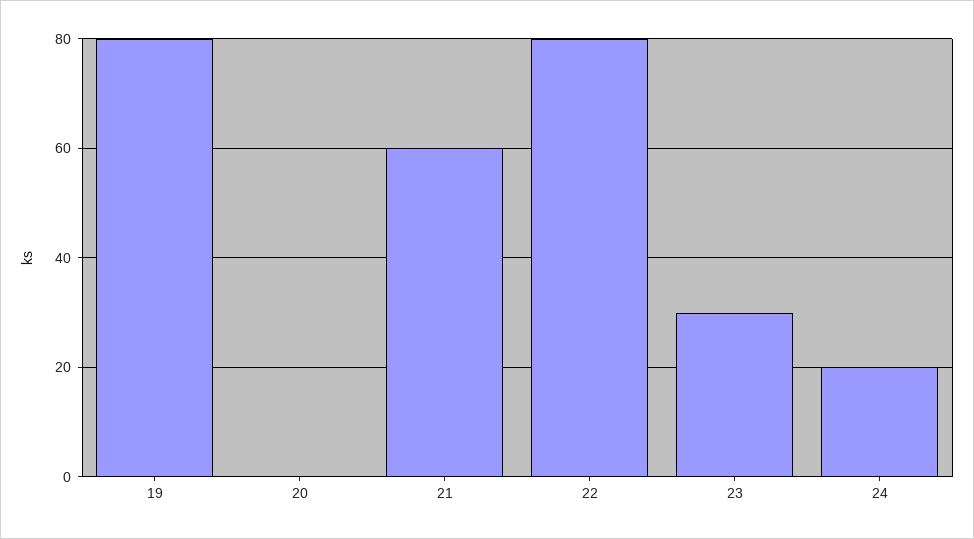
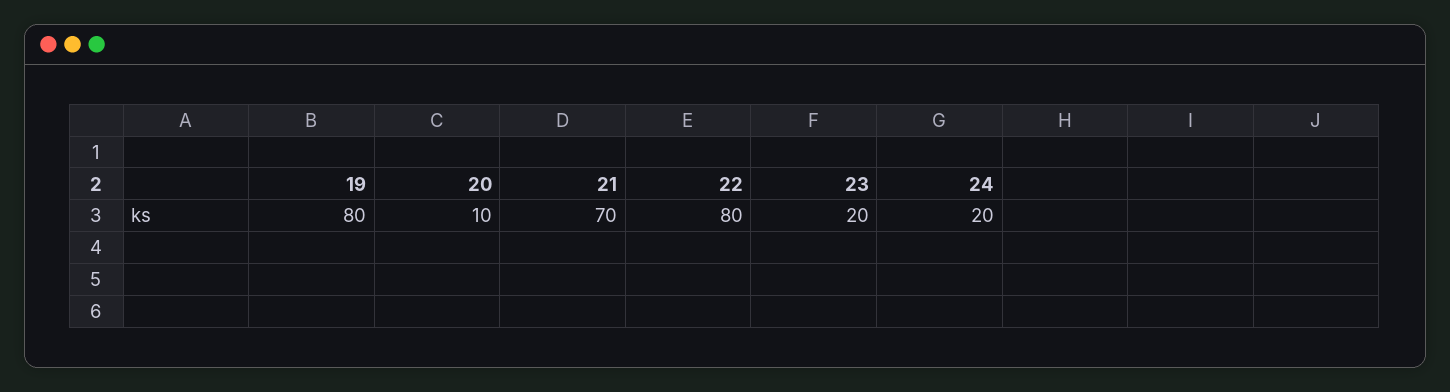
  {
    "19": 80,
-   "20": 0,
+   "20": 10,
-   "21": 60,
+   "21": 70,
    "22": 80,
-   "23": 30,
+   "23": 20,
    "24": 20
  }

